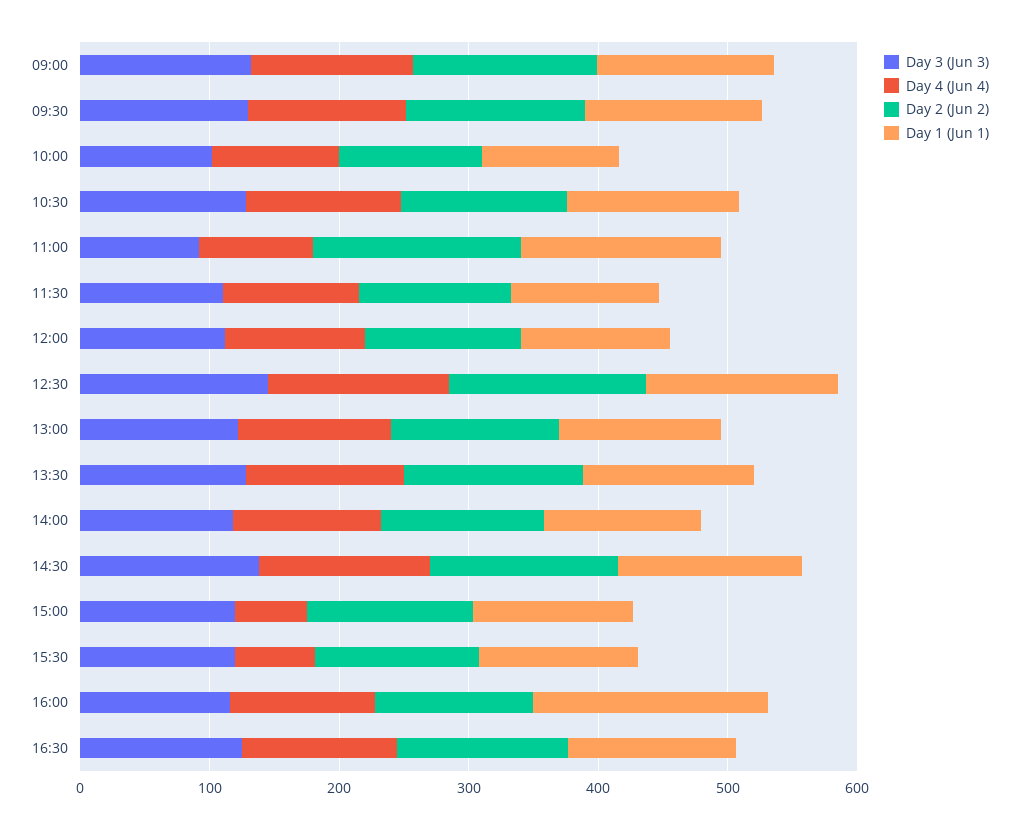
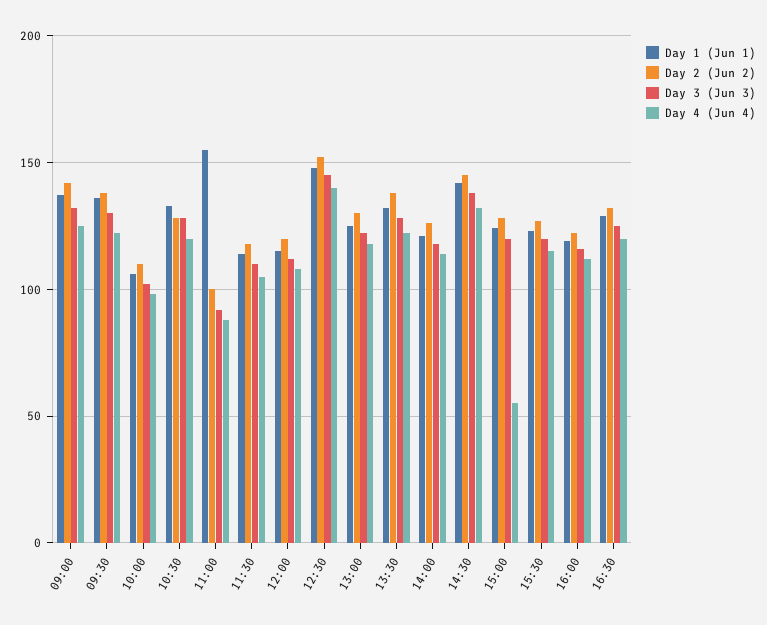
  {
    "Day 3 (Jun 3)": {
      "09:00": 130,
      "09:30": 130,
      "10:00": 100,
      "10:30": 130,
      "11:00": 90,
      "11:30": 110,
      "12:00": 110,
      "12:30": 145,
      "13:00": 120,
      "13:30": 130,
      "14:00": 120,
      "14:30": 140,
      "15:00": 120,
      "15:30": 120,
      "16:00": 115,
      "16:30": 125
    },
    "Day 4 (Jun 4)": {
      "09:00": 125,
      "09:30": 120,
      "10:00": 100,
      "10:30": 120,
      "11:00": 90,
      "11:30": 105,
      "12:00": 110,
      "12:30": 140,
      "13:00": 120,
      "13:30": 120,
      "14:00": 115,
      "14:30": 130,
      "15:00": 55,
-     "15:30": 60,
+     "15:30": 115,
      "16:00": 110,
      "16:30": 120
    },
    "Day 2 (Jun 2)": {
      "09:00": 140,
      "09:30": 140,
      "10:00": 110,
      "10:30": 130,
-     "11:00": 160,
+     "11:00": 100,
      "11:30": 120,
      "12:00": 120,
      "12:30": 150,
      "13:00": 130,
      "13:30": 140,
      "14:00": 125,
      "14:30": 145,
      "15:00": 130,
      "15:30": 125,
      "16:00": 120,
      "16:30": 130
    },
    "Day 1 (Jun 1)": {
      "09:00": 135,
      "09:30": 135,
      "10:00": 105,
      "10:30": 135,
      "11:00": 155,
      "11:30": 115,
      "12:00": 115,
      "12:30": 150,
      "13:00": 125,
      "13:30": 130,
      "14:00": 120,
      "14:30": 140,
      "15:00": 125,
      "15:30": 125,
-     "16:00": 180,
+     "16:00": 120,
      "16:30": 130
    }
  }

